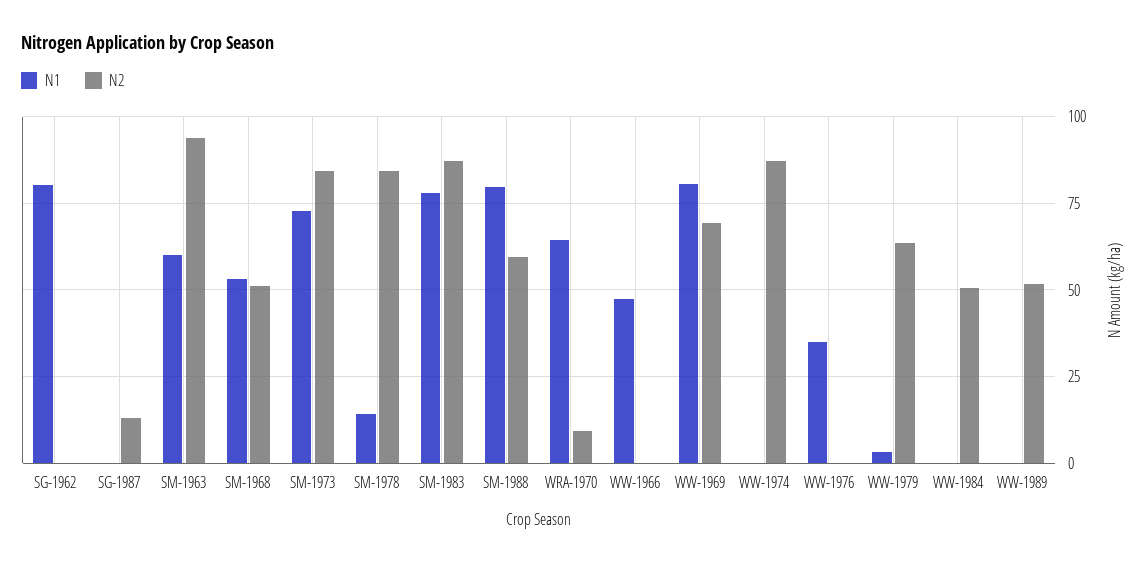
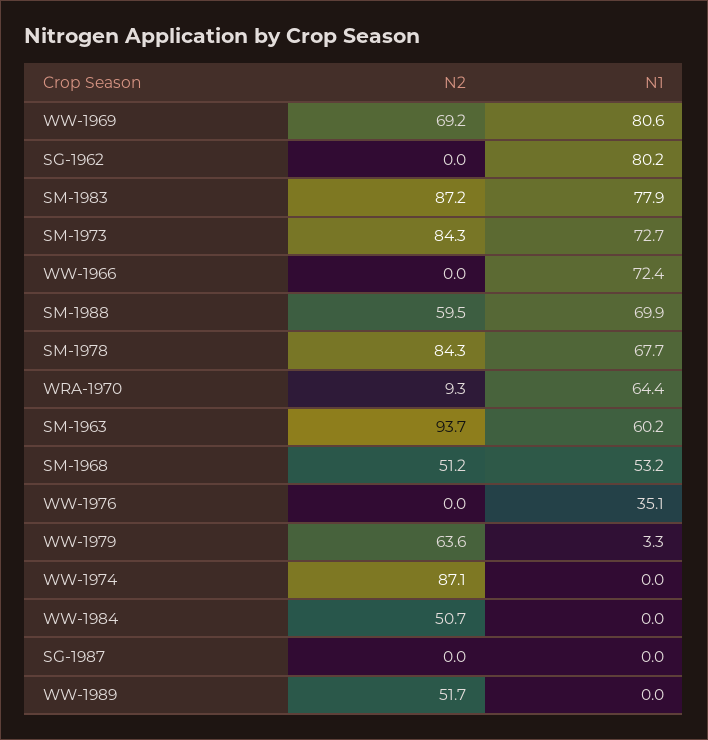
  {
    "N1": {
      "SG-1962": 80.2,
      "SG-1987": 0,
      "SM-1963": 60.2,
      "SM-1968": 53.2,
      "SM-1973": 72.7,
-     "SM-1978": 15,
+     "SM-1978": 67.7,
      "SM-1983": 77.9,
-     "SM-1988": 80,
+     "SM-1988": 69.9,
      "WRA-1970": 64.4,
-     "WW-1966": 47.5,
+     "WW-1966": 72.4,
      "WW-1969": 80.6,
      "WW-1974": 0,
      "WW-1976": 35.1,
      "WW-1979": 3.3,
      "WW-1984": 0,
      "WW-1989": 0
    },
    "N2": {
      "SG-1962": 0,
-     "SG-1987": 12.5,
+     "SG-1987": 0,
      "SM-1963": 93.7,
      "SM-1968": 51.2,
      "SM-1973": 84.3,
      "SM-1978": 84.3,
      "SM-1983": 87.2,
      "SM-1988": 59.5,
      "WRA-1970": 9.3,
      "WW-1966": 0,
      "WW-1969": 69.2,
      "WW-1974": 87.1,
      "WW-1976": 0,
      "WW-1979": 63.6,
      "WW-1984": 50.7,
      "WW-1989": 51.7
    }
  }

